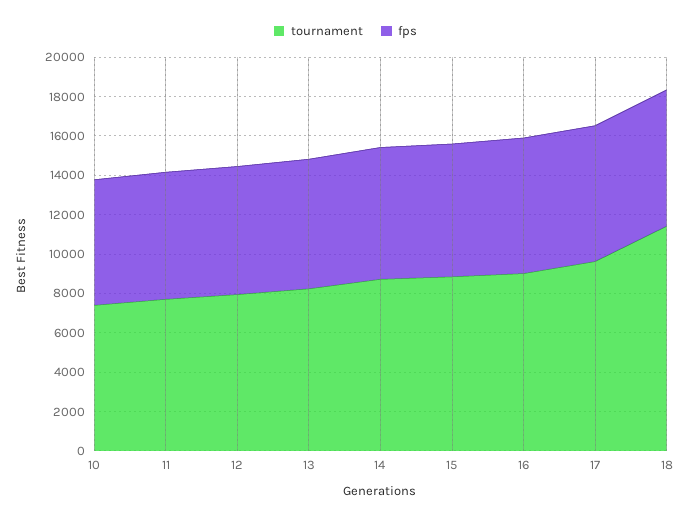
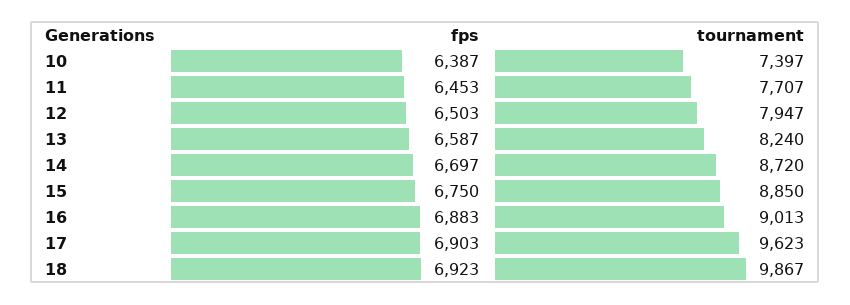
  {
    "tournament": {
      "10": 7397,
      "11": 7707,
      "12": 7947,
      "13": 8240,
      "14": 8720,
      "15": 8850,
      "16": 9013,
      "17": 9623,
-     "18": 11500
+     "18": 9867
    },
    "fps": {
      "10": 6387,
      "11": 6453,
      "12": 6503,
      "13": 6587,
      "14": 6697,
      "15": 6750,
      "16": 6883,
      "17": 6903,
      "18": 6923
    }
  }

